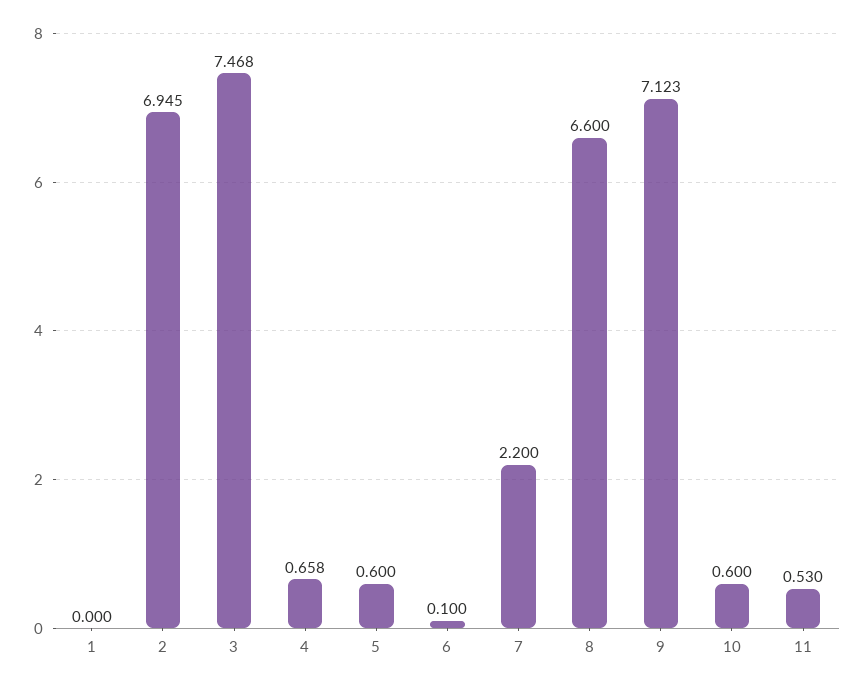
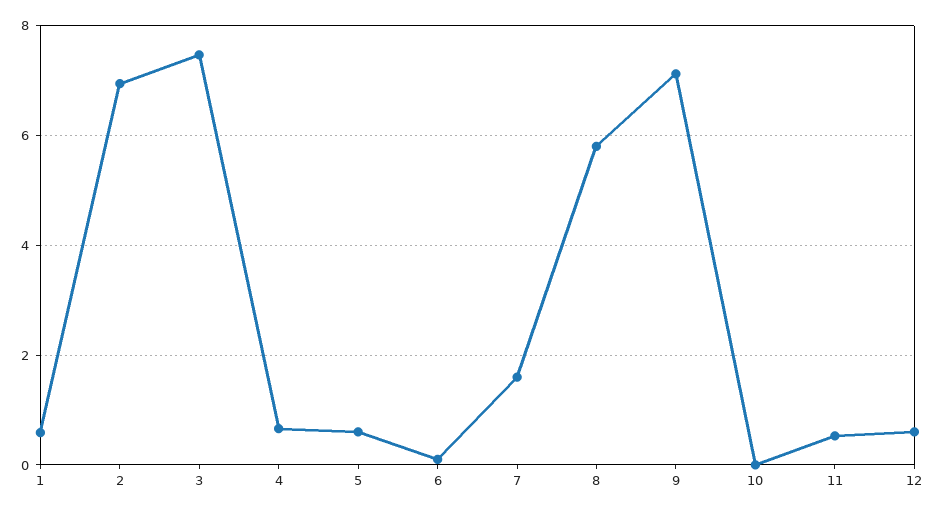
  {
-   "1": 0,
+   "1": 0.6,
    "2": 6.945,
    "3": 7.468,
    "4": 0.658,
    "5": 0.6,
    "6": 0.1,
-   "7": 2.2,
+   "7": 1.6,
-   "8": 6.6,
+   "8": 5.8,
    "9": 7.123,
-   "10": 0.6,
+   "10": 0,
-   "11": 0.53
+   "11": 0.53,
+   "12": 0.6
  }

